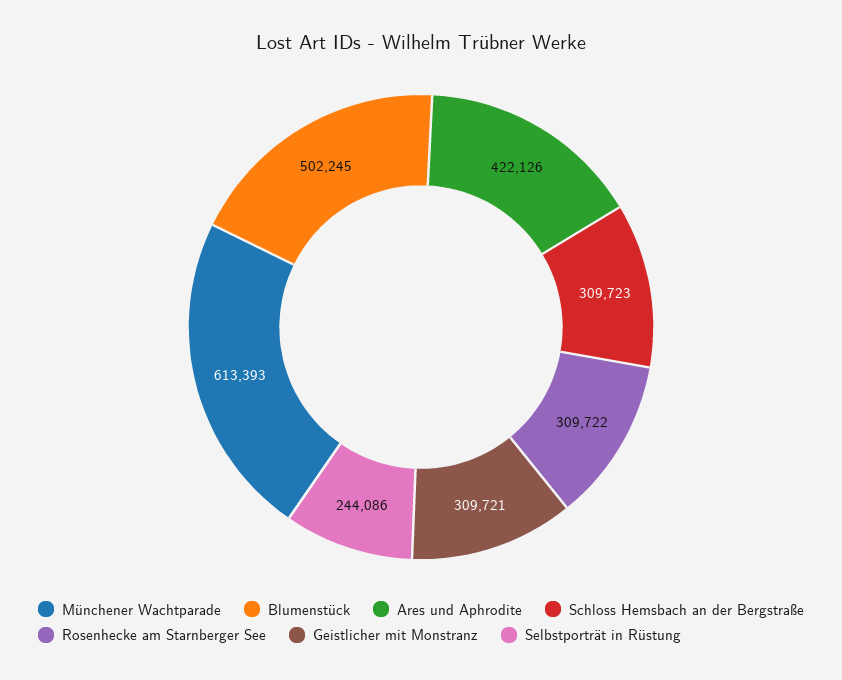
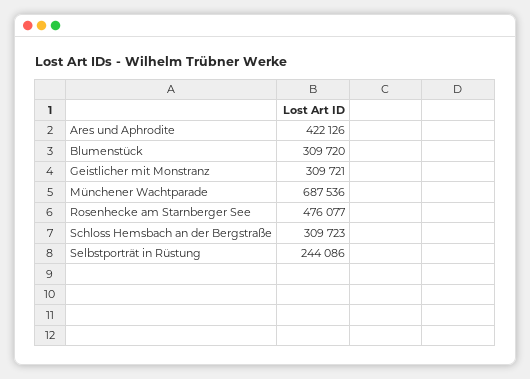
  {
-   "Münchener Wachtparade": 613393,
+   "Münchener Wachtparade": 687536,
-   "Blumenstück": 502245,
+   "Blumenstück": 309720,
    "Ares und Aphrodite": 422126,
    "Schloss Hemsbach an der Bergstraße": 309723,
-   "Rosenhecke am Starnberger See": 309722,
+   "Rosenhecke am Starnberger See": 476077,
    "Geistlicher mit Monstranz": 309721,
    "Selbstporträt in Rüstung": 244086
  }

